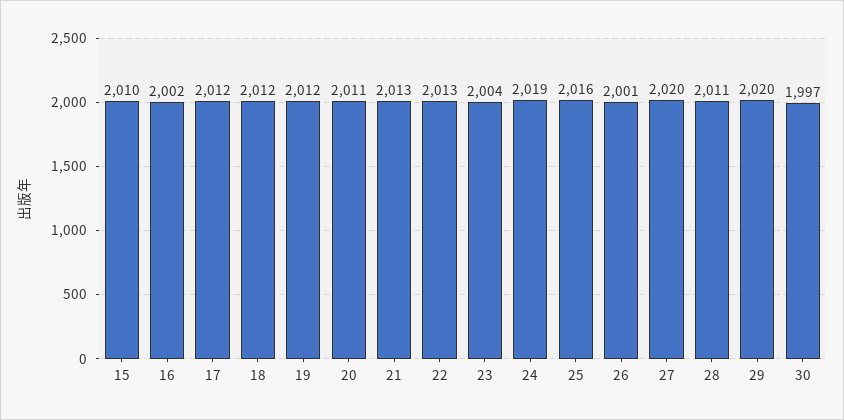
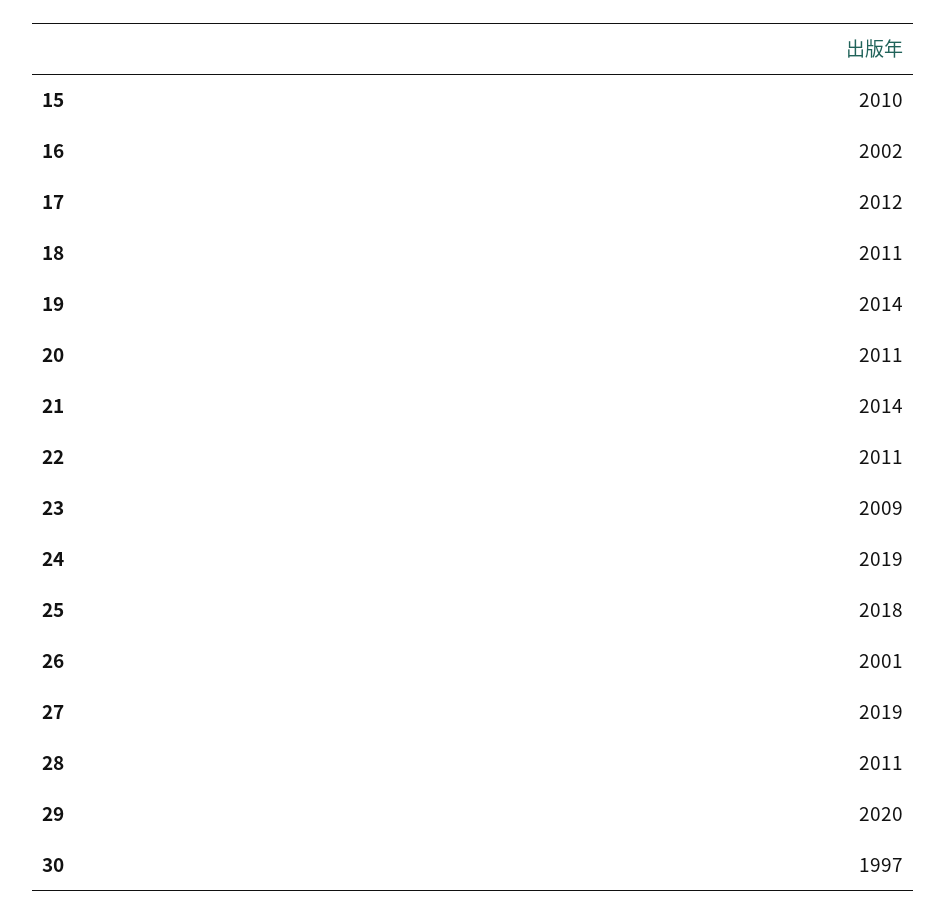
  {
    "15": 2010,
    "16": 2002,
    "17": 2012,
-   "18": 2012,
+   "18": 2011,
-   "19": 2012,
+   "19": 2014,
    "20": 2011,
-   "21": 2013,
+   "21": 2014,
-   "22": 2013,
+   "22": 2011,
-   "23": 2004,
+   "23": 2009,
    "24": 2019,
-   "25": 2016,
+   "25": 2018,
    "26": 2001,
-   "27": 2020,
+   "27": 2019,
    "28": 2011,
    "29": 2020,
    "30": 1997
  }

